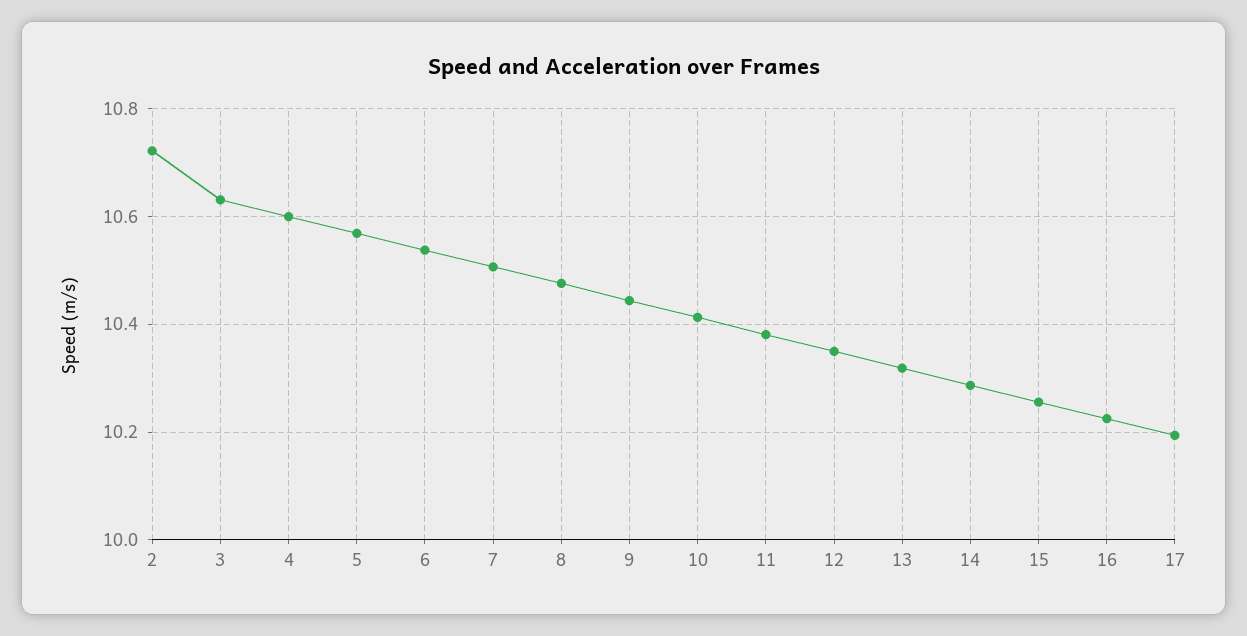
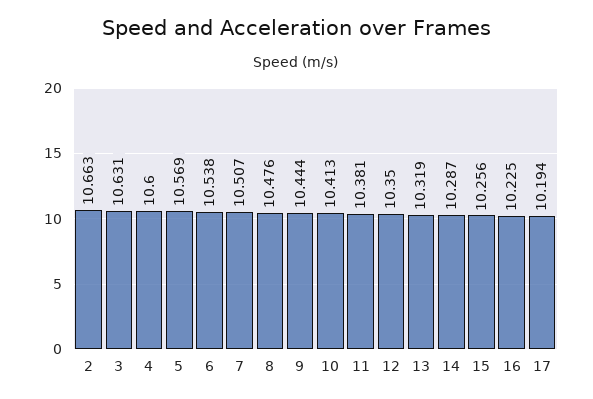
  {
-   "2": 10.72,
+   "2": 10.663,
    "3": 10.631,
    "4": 10.6,
    "5": 10.569,
    "6": 10.538,
    "7": 10.507,
    "8": 10.476,
    "9": 10.444,
    "10": 10.413,
    "11": 10.381,
    "12": 10.35,
    "13": 10.319,
    "14": 10.287,
    "15": 10.256,
    "16": 10.225,
    "17": 10.194
  }

